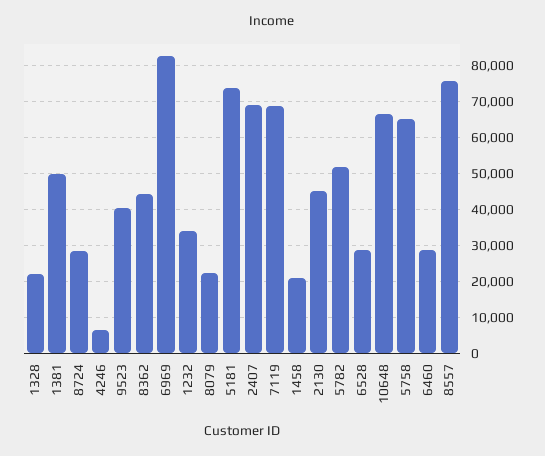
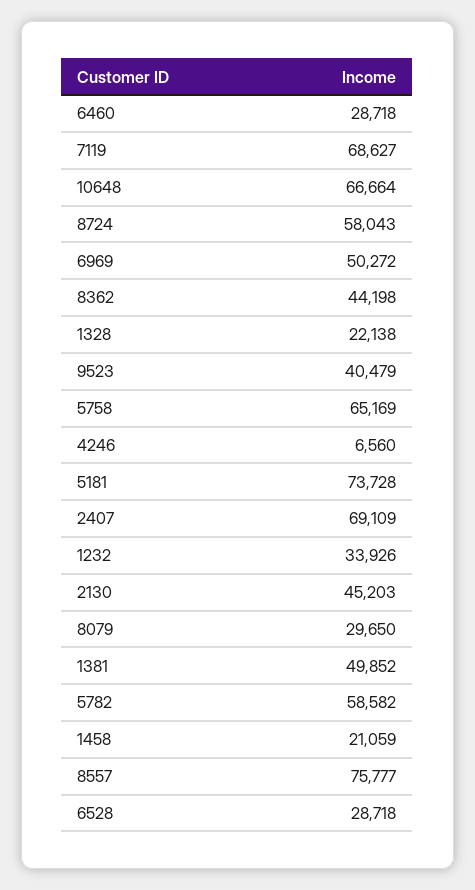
  {
    "1328": 22138,
    "1381": 49852,
-   "8724": 28000,
+   "8724": 58043,
    "4246": 6560,
    "9523": 40479,
    "8362": 44198,
-   "6969": 82000,
+   "6969": 50272,
    "1232": 33926,
-   "8079": 22000,
+   "8079": 29650,
    "5181": 73728,
    "2407": 69109,
    "7119": 68627,
    "1458": 21059,
    "2130": 45203,
-   "5782": 52000,
+   "5782": 58582,
    "6528": 28718,
    "10648": 66664,
    "5758": 65169,
    "6460": 28718,
    "8557": 75777
  }

